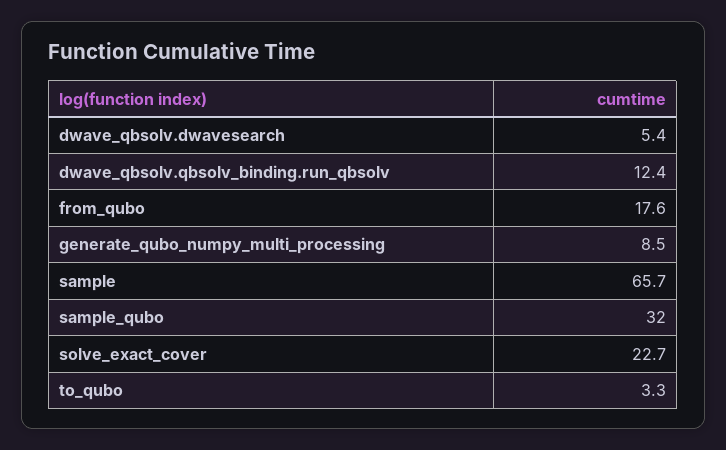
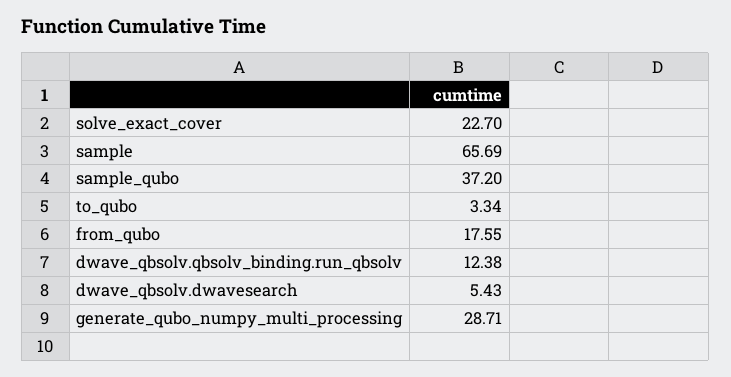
  {
    "dwave_qbsolv.dwavesearch": 5.43,
    "dwave_qbsolv.qbsolv_binding.run_qbsolv": 12.38,
    "from_qubo": 17.55,
-   "generate_qubo_numpy_multi_processing": 8.5,
+   "generate_qubo_numpy_multi_processing": 28.71,
    "sample": 65.69,
-   "sample_qubo": 32,
+   "sample_qubo": 37.2,
    "solve_exact_cover": 22.7,
    "to_qubo": 3.34
  }

